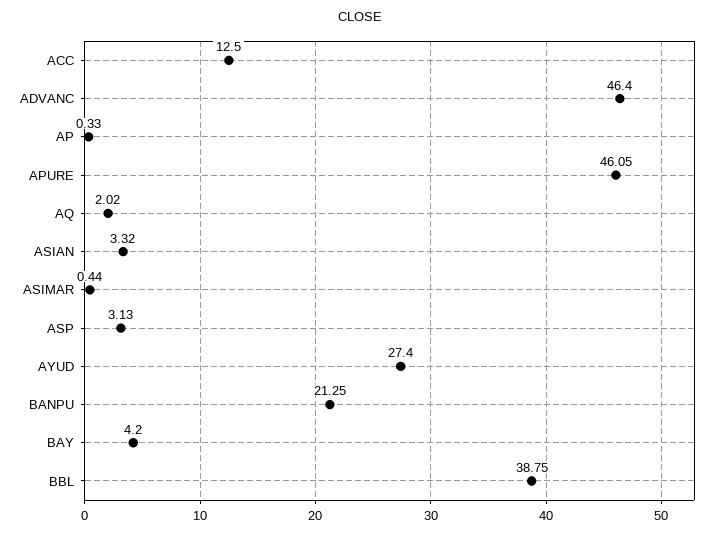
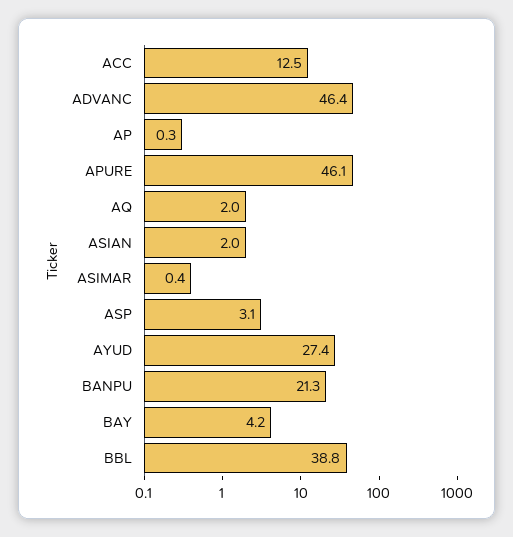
  {
    "ACC": 12.5,
    "ADVANC": 46.4,
    "AP": 0.33,
    "APURE": 46.05,
    "AQ": 2.02,
-   "ASIAN": 3.32,
+   "ASIAN": 2,
    "ASIMAR": 0.44,
    "ASP": 3.13,
    "AYUD": 27.4,
    "BANPU": 21.25,
    "BAY": 4.2,
    "BBL": 38.75
  }

